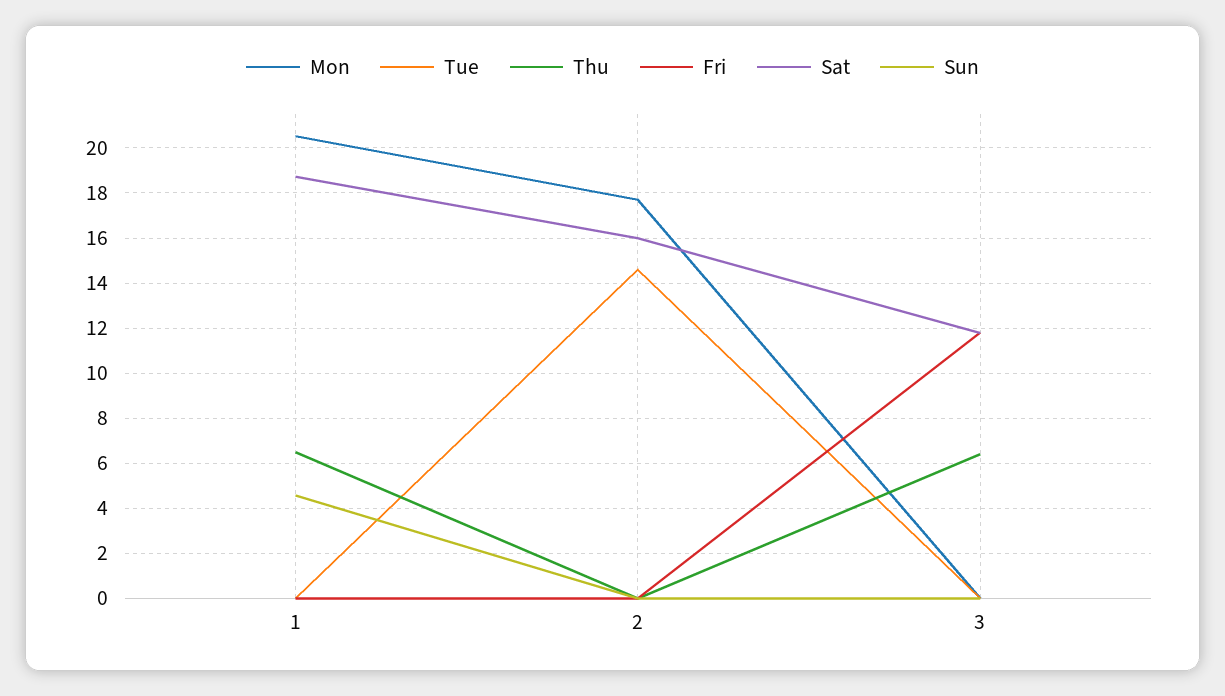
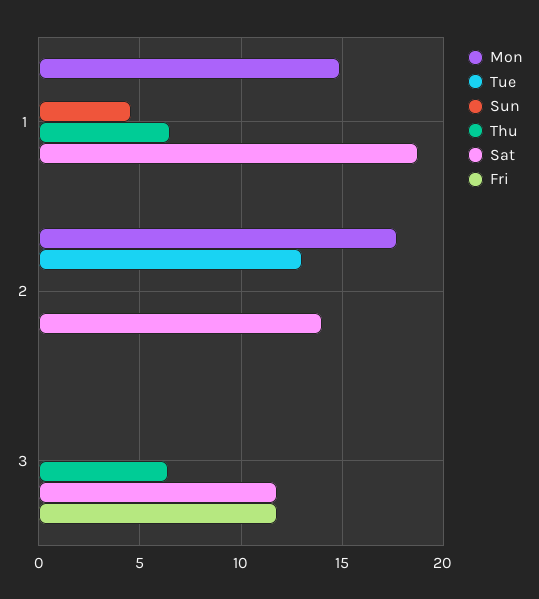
  {
    "Mon": {
-     "1": 20.5,
+     "1": 15,
      "2": 17.5,
      "3": 0
    },
    "Tue": {
      "1": 0,
-     "2": 14.5,
+     "2": 13,
      "3": 0
    },
    "Thu": {
      "1": 6.5,
      "2": 0,
      "3": 6.5
    },
    "Fri": {
      "1": 0,
      "2": 0,
      "3": 12
    },
    "Sat": {
      "1": 18.5,
-     "2": 16,
+     "2": 14,
      "3": 12
    },
    "Sun": {
      "1": 4.5,
      "2": 0,
      "3": 0
    }
  }

